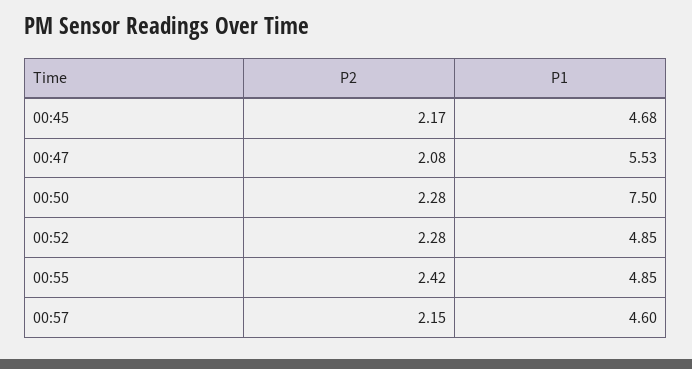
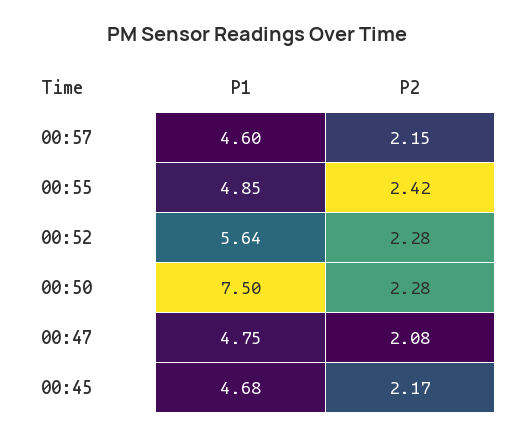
  {
    "P2": {
      "00:45": 2.17,
      "00:47": 2.08,
      "00:50": 2.28,
      "00:52": 2.28,
      "00:55": 2.42,
      "00:57": 2.15
    },
    "P1": {
      "00:45": 4.68,
-     "00:47": 5.53,
+     "00:47": 4.75,
      "00:50": 7.5,
-     "00:52": 4.85,
+     "00:52": 5.64,
      "00:55": 4.85,
      "00:57": 4.6
    }
  }

